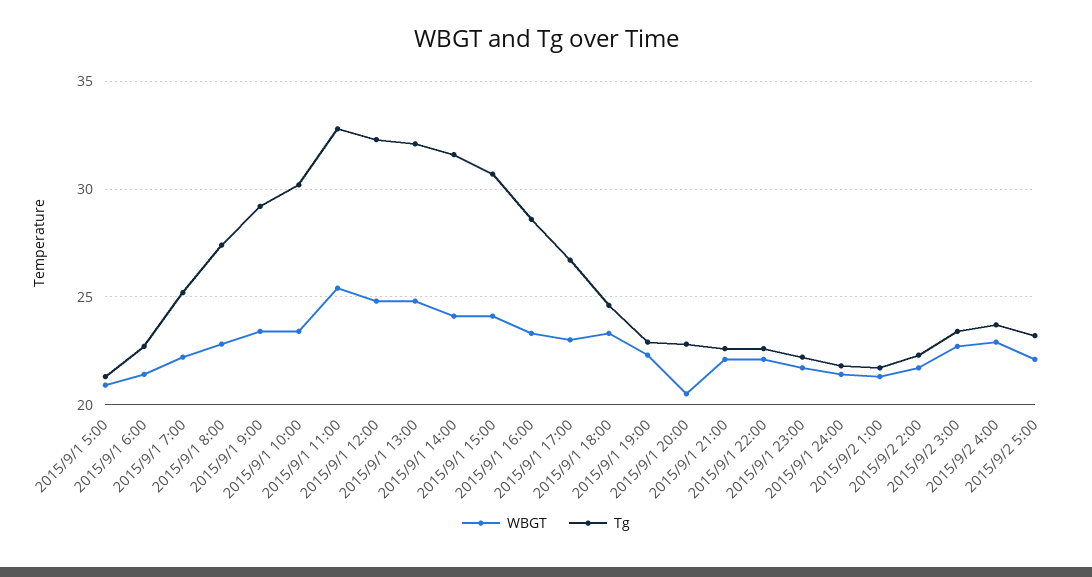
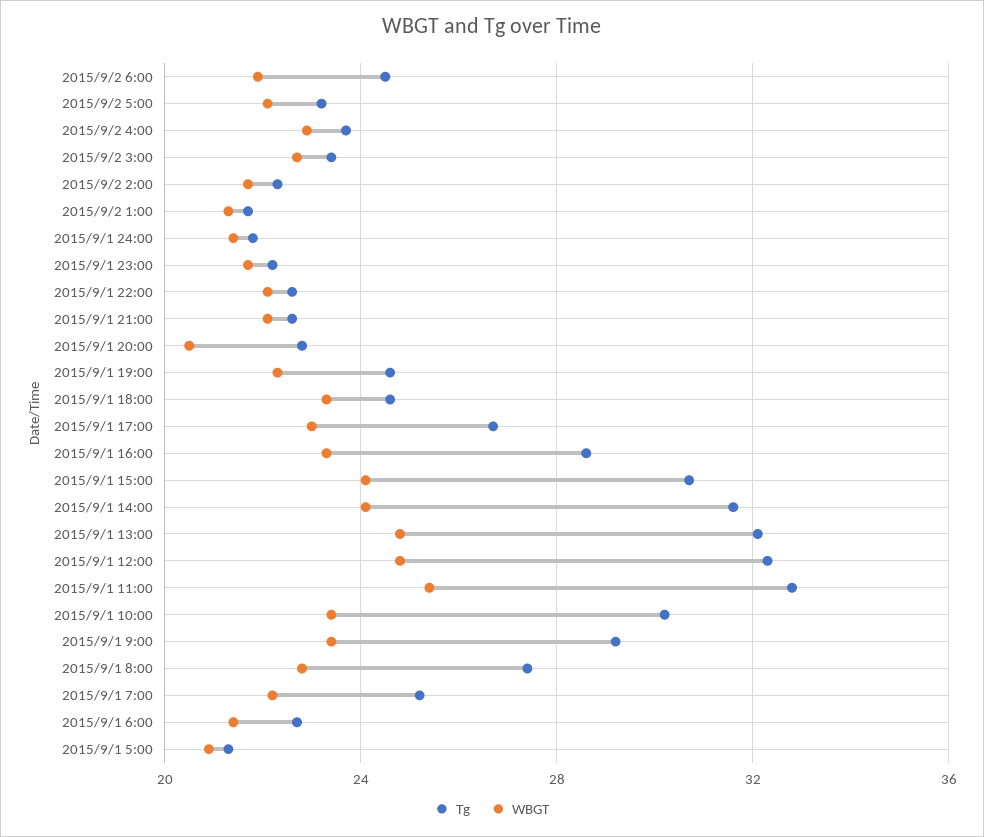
  {
    "WBGT": {
      "2015/9/1 5:00": 21,
      "2015/9/1 6:00": 21.5,
      "2015/9/1 7:00": 22,
      "2015/9/1 8:00": 23,
      "2015/9/1 9:00": 23.5,
      "2015/9/1 10:00": 23.5,
      "2015/9/1 11:00": 25.5,
      "2015/9/1 12:00": 25,
      "2015/9/1 13:00": 25,
      "2015/9/1 14:00": 24,
      "2015/9/1 15:00": 24,
      "2015/9/1 16:00": 23.5,
      "2015/9/1 17:00": 23,
      "2015/9/1 18:00": 23.5,
      "2015/9/1 19:00": 22.5,
      "2015/9/1 20:00": 20.5,
      "2015/9/1 21:00": 22,
      "2015/9/1 22:00": 22,
      "2015/9/1 23:00": 21.5,
      "2015/9/1 24:00": 21.5,
      "2015/9/2 1:00": 21.5,
      "2015/9/2 2:00": 21.5,
      "2015/9/2 3:00": 22.5,
      "2015/9/2 4:00": 23,
-     "2015/9/2 5:00": 22
+     "2015/9/2 5:00": 22,
+     "2015/9/2 6:00": 22
    },
    "Tg": {
      "2015/9/1 5:00": 21.5,
      "2015/9/1 6:00": 22.5,
      "2015/9/1 7:00": 25,
      "2015/9/1 8:00": 27.5,
      "2015/9/1 9:00": 29,
      "2015/9/1 10:00": 30,
      "2015/9/1 11:00": 33,
      "2015/9/1 12:00": 32.5,
      "2015/9/1 13:00": 32,
      "2015/9/1 14:00": 31.5,
      "2015/9/1 15:00": 30.5,
      "2015/9/1 16:00": 28.5,
      "2015/9/1 17:00": 26.5,
      "2015/9/1 18:00": 24.5,
-     "2015/9/1 19:00": 23,
+     "2015/9/1 19:00": 24.5,
      "2015/9/1 20:00": 23,
      "2015/9/1 21:00": 22.5,
      "2015/9/1 22:00": 22.5,
      "2015/9/1 23:00": 22,
      "2015/9/1 24:00": 22,
      "2015/9/2 1:00": 21.5,
      "2015/9/2 2:00": 22.5,
      "2015/9/2 3:00": 23.5,
      "2015/9/2 4:00": 23.5,
-     "2015/9/2 5:00": 23
+     "2015/9/2 5:00": 23,
+     "2015/9/2 6:00": 24.5
    }
  }

